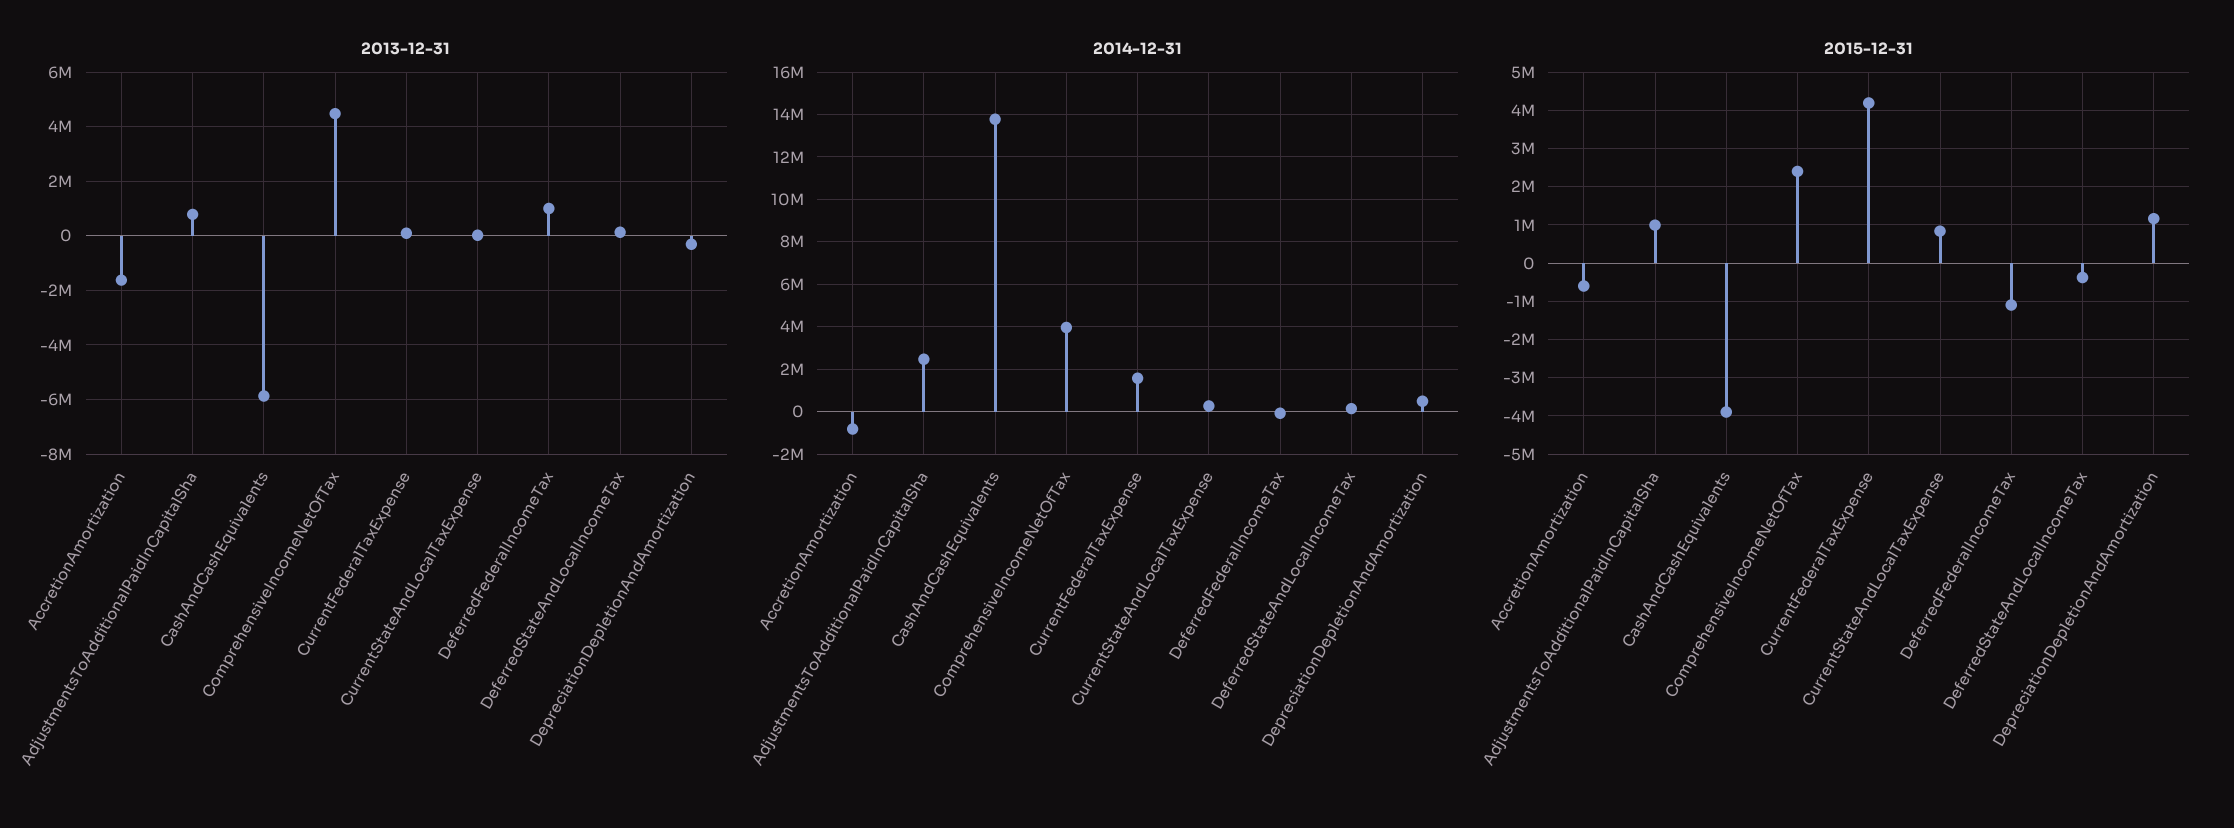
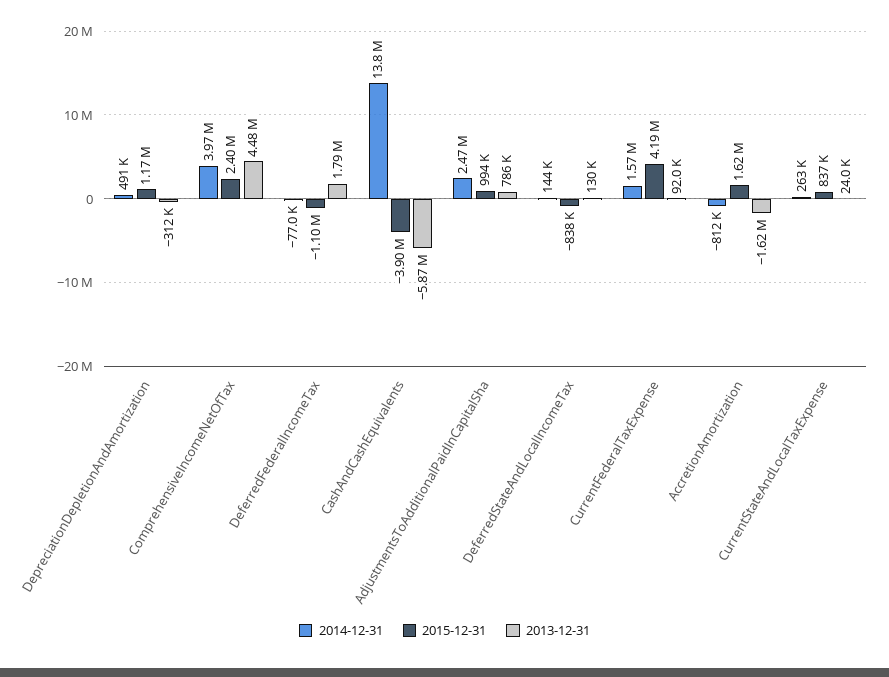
  {
    "2013-12-31": {
      "AccretionAmortization": -1620000,
      "AdjustmentsToAdditionalPaidInCapitalSha": 786000,
      "CashAndCashEquivalents": -5870000,
      "ComprehensiveIncomeNetOfTax": 4480000,
      "CurrentFederalTaxExpense": 92000,
      "CurrentStateAndLocalTaxExpense": 24000,
-     "DeferredFederalIncomeTax": 1000000,
+     "DeferredFederalIncomeTax": 1790000,
      "DeferredStateAndLocalIncomeTax": 130000,
      "DepreciationDepletionAndAmortization": -312000
    },
    "2014-12-31": {
      "AccretionAmortization": -812000,
      "AdjustmentsToAdditionalPaidInCapitalSha": 2470000,
      "CashAndCashEquivalents": 13800000,
      "ComprehensiveIncomeNetOfTax": 3970000,
      "CurrentFederalTaxExpense": 1570000,
      "CurrentStateAndLocalTaxExpense": 263000,
      "DeferredFederalIncomeTax": -77000,
      "DeferredStateAndLocalIncomeTax": 144000,
      "DepreciationDepletionAndAmortization": 491000
    },
    "2015-12-31": {
-     "AccretionAmortization": -600000,
+     "AccretionAmortization": 1620000,
      "AdjustmentsToAdditionalPaidInCapitalSha": 994000,
      "CashAndCashEquivalents": -3900000,
      "ComprehensiveIncomeNetOfTax": 2400000,
      "CurrentFederalTaxExpense": 4190000,
      "CurrentStateAndLocalTaxExpense": 837000,
      "DeferredFederalIncomeTax": -1100000,
-     "DeferredStateAndLocalIncomeTax": -400000,
+     "DeferredStateAndLocalIncomeTax": -838000,
      "DepreciationDepletionAndAmortization": 1170000
    }
  }

